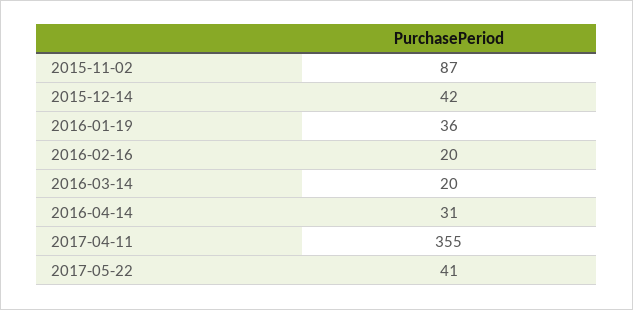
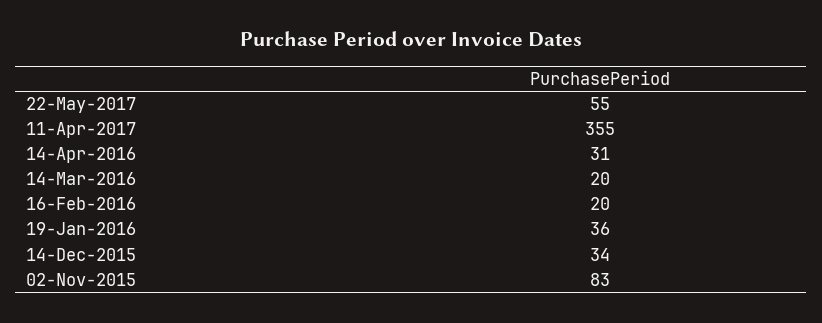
  {
-   "2015-11-02": 87,
+   "2015-11-02": 83,
-   "2015-12-14": 42,
+   "2015-12-14": 34,
    "2016-01-19": 36,
    "2016-02-16": 20,
    "2016-03-14": 20,
    "2016-04-14": 31,
    "2017-04-11": 355,
-   "2017-05-22": 41
+   "2017-05-22": 55
  }

